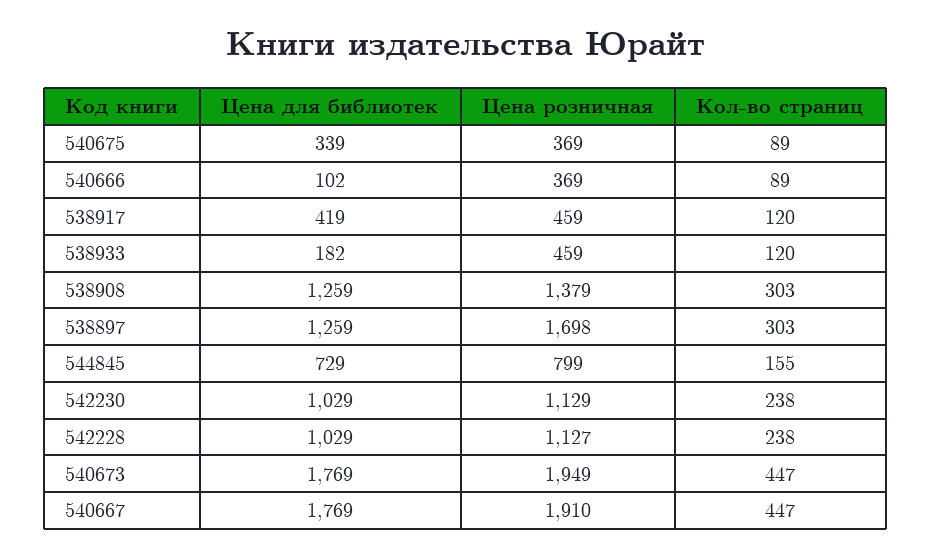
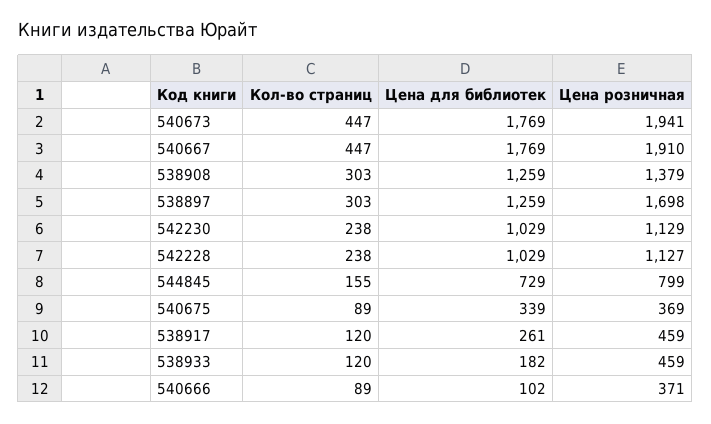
  {
    "Цена для библиотек": {
      "540675": 339,
      "540666": 102,
-     "538917": 419,
+     "538917": 261,
      "538933": 182,
      "538908": 1259,
      "538897": 1259,
      "544845": 729,
      "542230": 1029,
      "542228": 1029,
      "540673": 1769,
      "540667": 1769
    },
    "Цена розничная": {
      "540675": 369,
-     "540666": 369,
+     "540666": 371,
      "538917": 459,
      "538933": 459,
      "538908": 1379,
      "538897": 1698,
      "544845": 799,
      "542230": 1129,
      "542228": 1127,
-     "540673": 1949,
+     "540673": 1941,
      "540667": 1910
    },
    "Кол-во страниц": {
      "540675": 89,
      "540666": 89,
      "538917": 120,
      "538933": 120,
      "538908": 303,
      "538897": 303,
      "544845": 155,
      "542230": 238,
      "542228": 238,
      "540673": 447,
      "540667": 447
    }
  }

